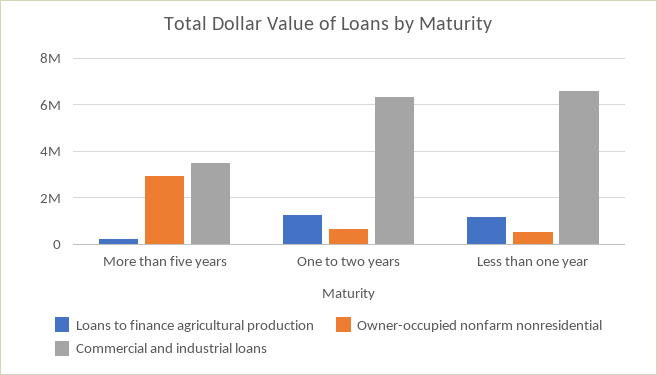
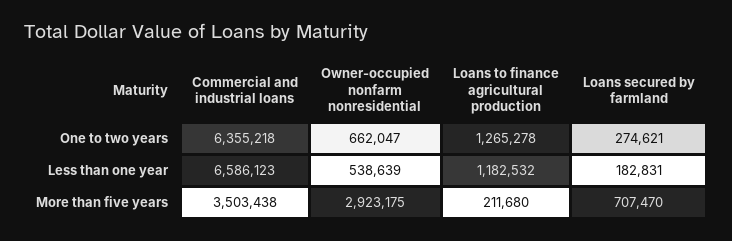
  {
    "Loans to finance agricultural production": {
      "More than five years": 211680,
      "One to two years": 1265278,
      "Less than one year": 1182532
    },
    "Owner-occupied nonfarm nonresidential": {
      "More than five years": 2923175,
      "One to two years": 662047,
      "Less than one year": 538639
    },
    "Commercial and industrial loans": {
      "More than five years": 3503438,
      "One to two years": 6355218,
      "Less than one year": 6586123
-   }
+   },
+   "Loans secured by farmland": {
+     "One to two years": 274621,
+     "Less than one year": 182831,
+     "More than five years": 707470
+   }
  }

